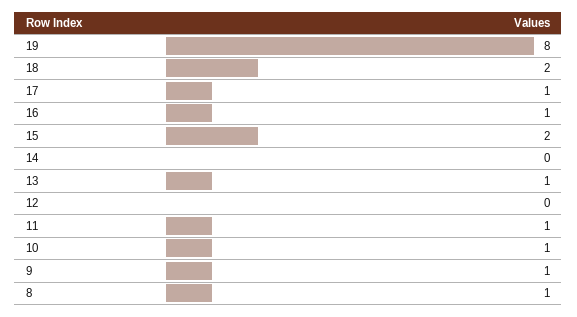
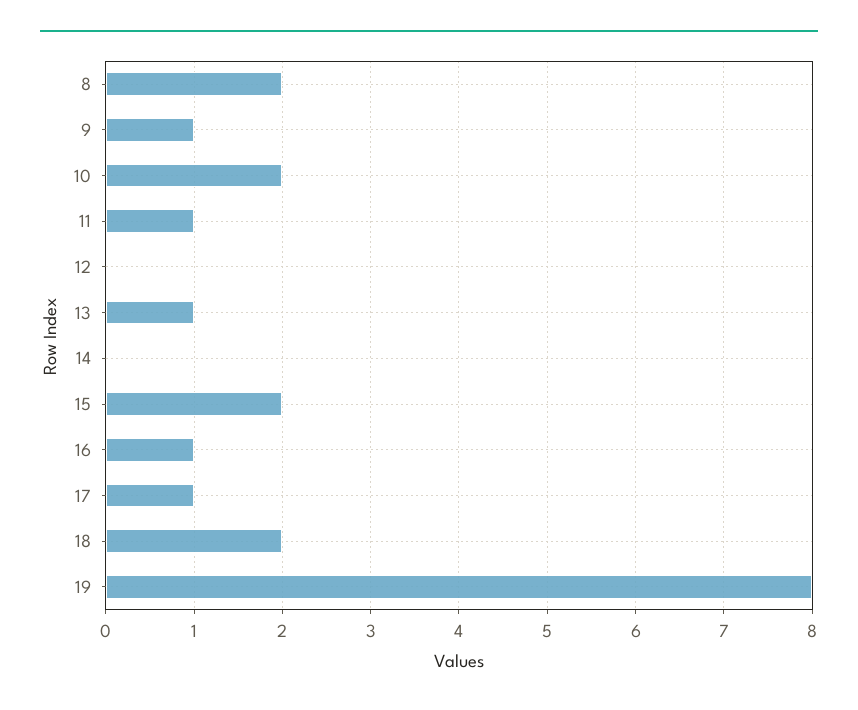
  {
    "19": 8,
    "18": 2,
    "17": 1,
    "16": 1,
    "15": 2,
    "14": 0,
    "13": 1,
    "12": 0,
    "11": 1,
-   "10": 1,
+   "10": 2,
    "9": 1,
-   "8": 1
+   "8": 2
  }

